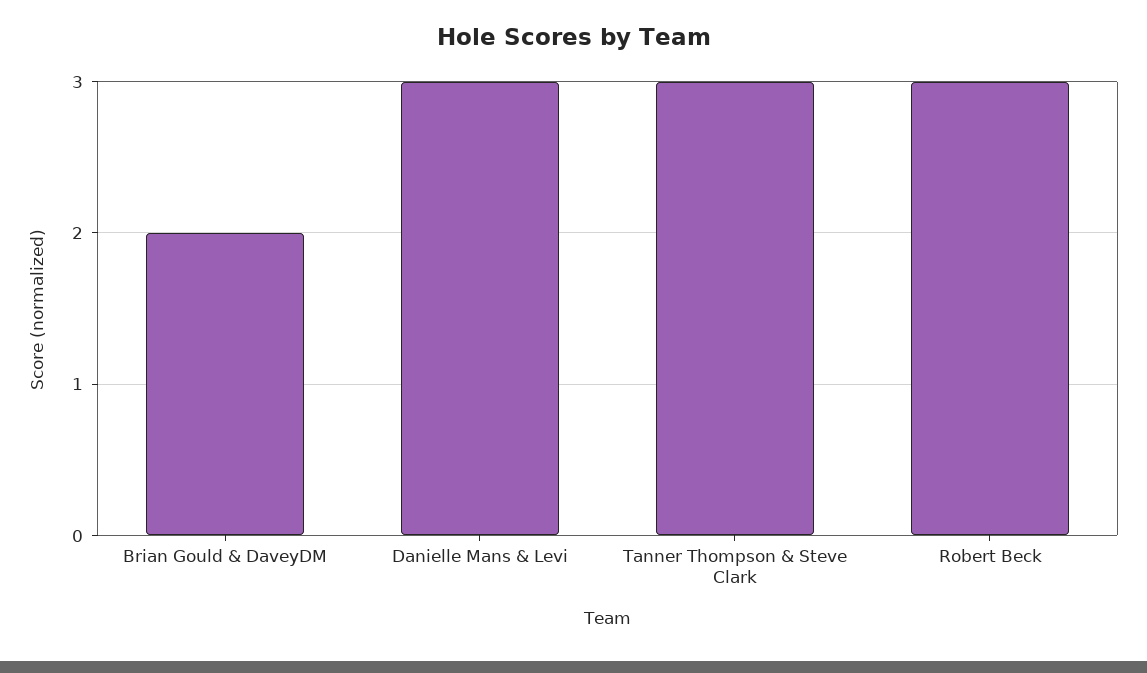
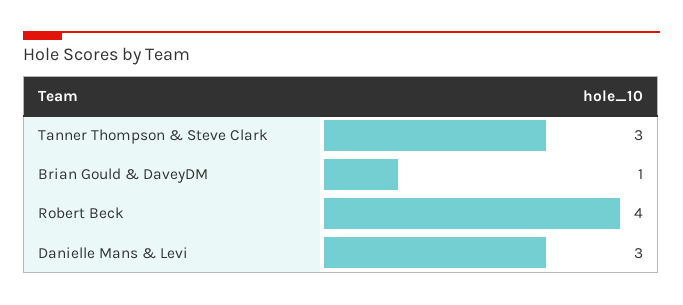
  {
-   "Brian Gould & DaveyDM": 2,
+   "Brian Gould & DaveyDM": 1,
    "Danielle Mans & Levi": 3,
    "Tanner Thompson & Steve Clark": 3,
-   "Robert Beck": 3
+   "Robert Beck": 4
  }

